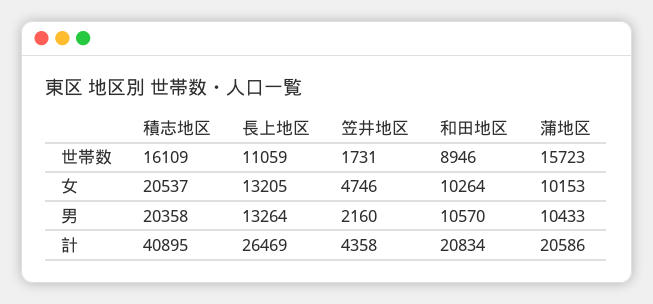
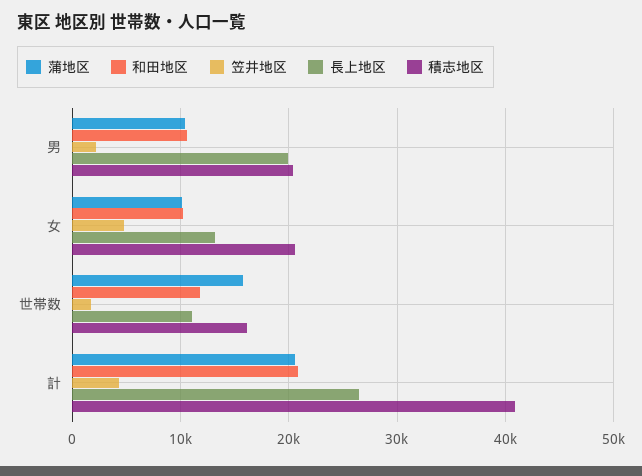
  {
    "積志地区": {
      "世帯数": 16109,
      "女": 20537,
      "男": 20358,
      "計": 40895
    },
    "長上地区": {
      "世帯数": 11059,
      "女": 13205,
-     "男": 13264,
+     "男": 20000,
      "計": 26469
    },
    "笠井地区": {
      "世帯数": 1731,
      "女": 4746,
      "男": 2160,
      "計": 4358
    },
    "和田地区": {
-     "世帯数": 8946,
+     "世帯数": 12000,
      "女": 10264,
      "男": 10570,
      "計": 20834
    },
    "蒲地区": {
      "世帯数": 15723,
      "女": 10153,
      "男": 10433,
      "計": 20586
    }
  }

